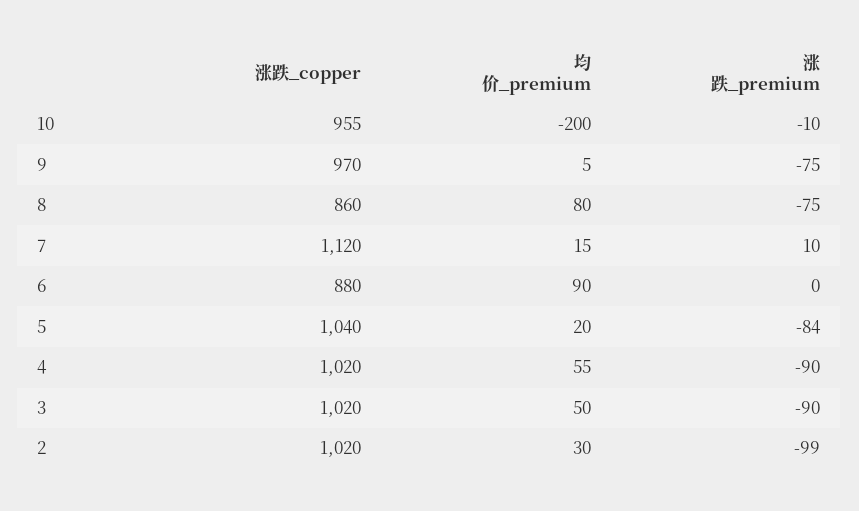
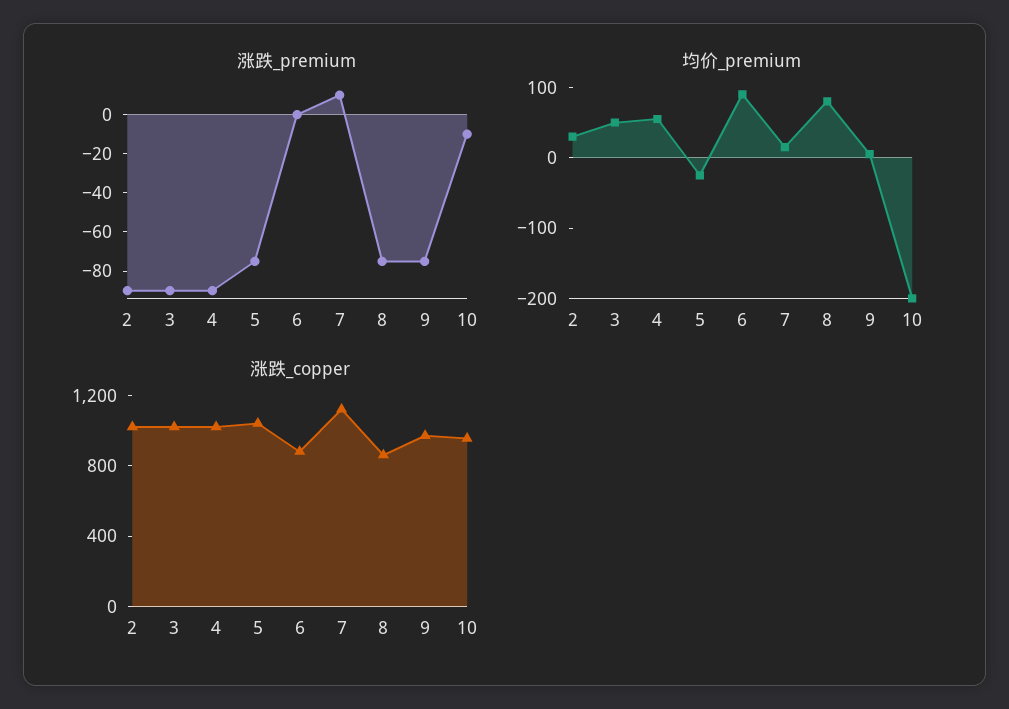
  {
    "涨跌_copper": {
      "10": 955,
      "9": 970,
      "8": 860,
      "7": 1120,
      "6": 880,
      "5": 1040,
      "4": 1020,
      "3": 1020,
      "2": 1020
    },
    "均价_premium": {
      "10": -200,
      "9": 5,
      "8": 80,
      "7": 15,
      "6": 90,
-     "5": 20,
+     "5": -20,
      "4": 55,
      "3": 50,
      "2": 30
    },
    "涨跌_premium": {
      "10": -10,
      "9": -75,
      "8": -75,
      "7": 10,
      "6": 0,
-     "5": -84,
+     "5": -75,
      "4": -90,
      "3": -90,
-     "2": -99
+     "2": -90
    }
  }

